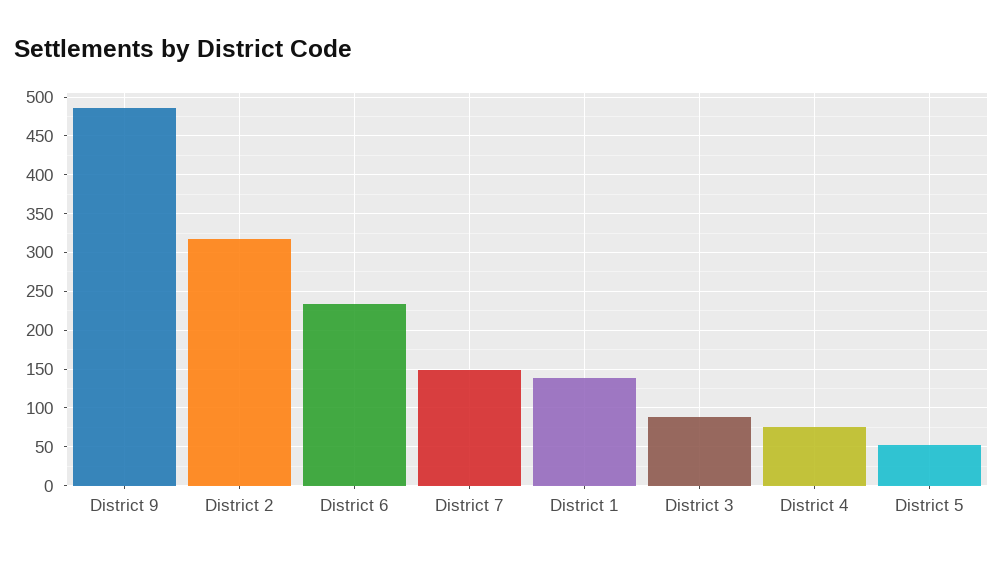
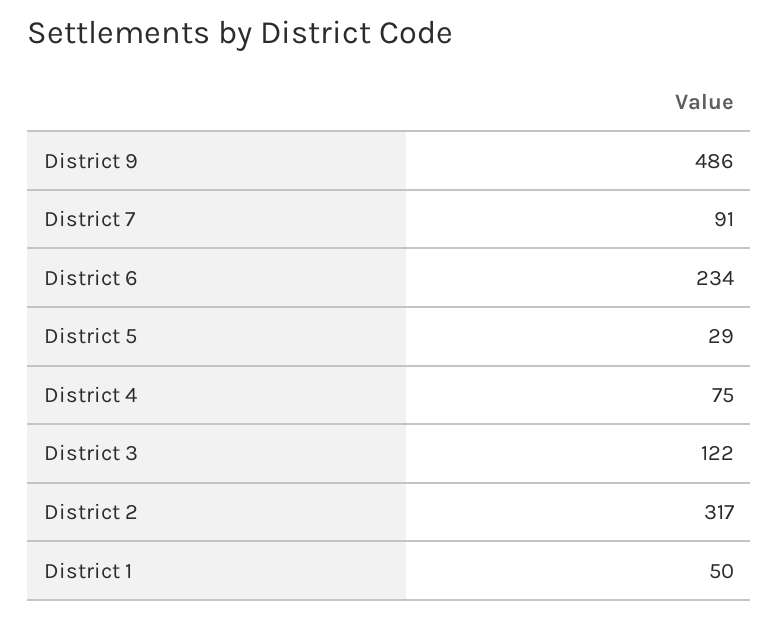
  {
    "District 9": 486,
    "District 2": 317,
    "District 6": 234,
-   "District 7": 150,
+   "District 7": 91,
-   "District 1": 140,
+   "District 1": 50,
-   "District 3": 90,
+   "District 3": 122,
    "District 4": 75,
-   "District 5": 50
+   "District 5": 29
  }

